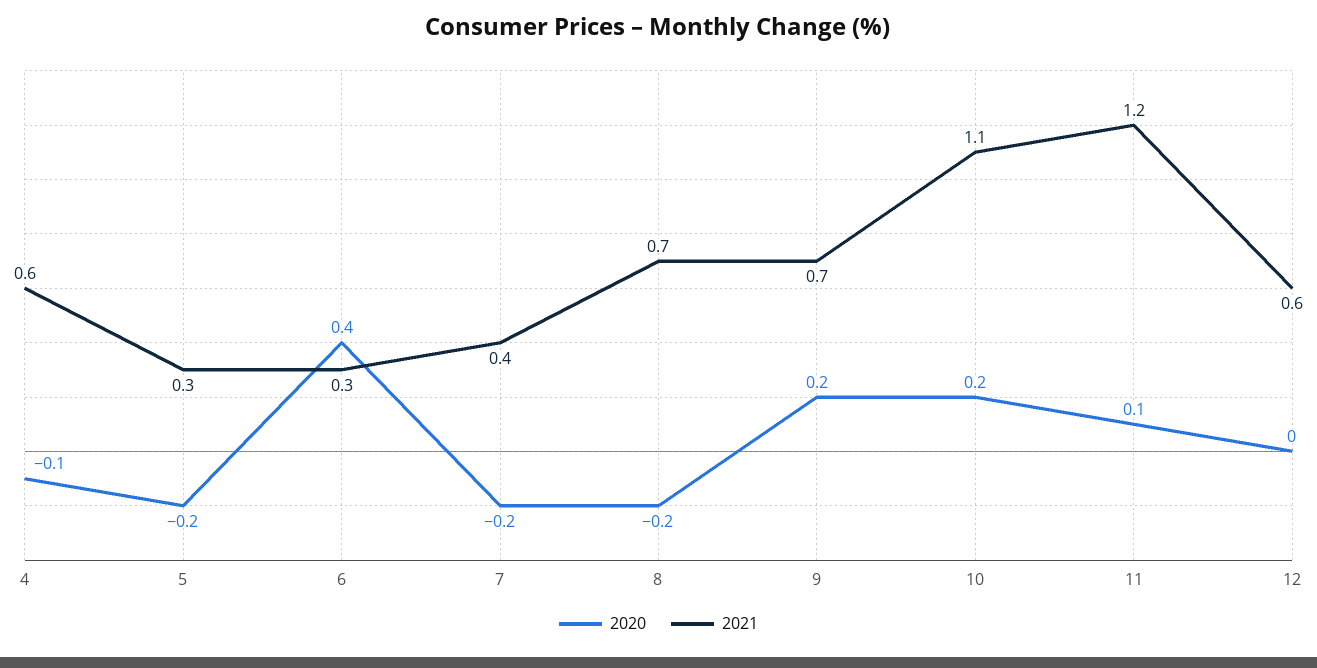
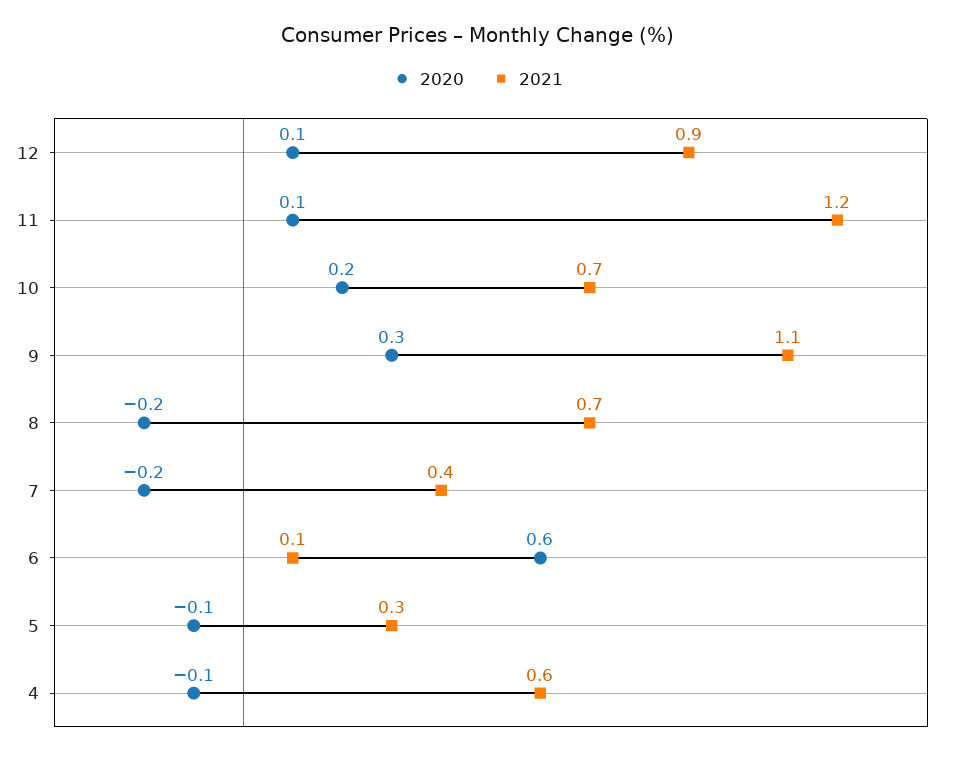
  {
    "2020": {
      "4": -0.1,
-     "5": -0.2,
+     "5": -0.1,
-     "6": 0.4,
+     "6": 0.6,
      "7": -0.2,
      "8": -0.2,
-     "9": 0.2,
+     "9": 0.3,
      "10": 0.2,
      "11": 0.1,
-     "12": 0
+     "12": 0.1
    },
    "2021": {
      "4": 0.6,
      "5": 0.3,
-     "6": 0.3,
+     "6": 0.1,
      "7": 0.4,
      "8": 0.7,
-     "9": 0.7,
+     "9": 1.1,
-     "10": 1.1,
+     "10": 0.7,
      "11": 1.2,
-     "12": 0.6
+     "12": 0.9
    }
  }

